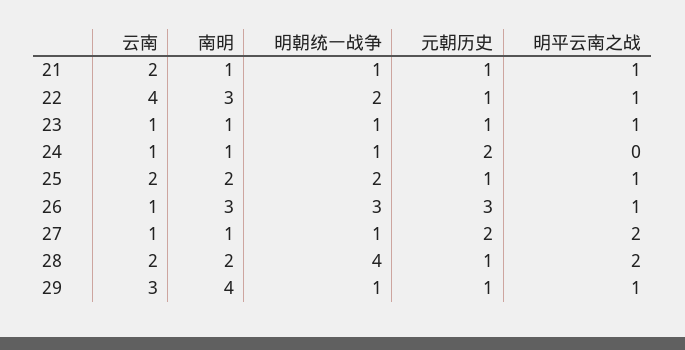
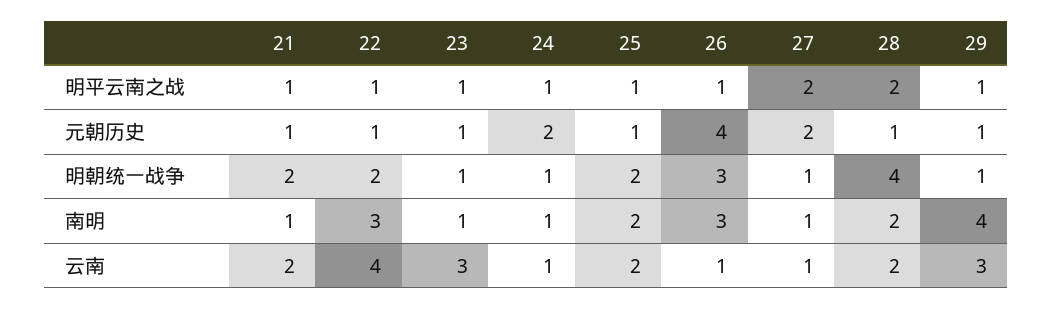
  {
    "云南": {
      "21": 2,
      "22": 4,
-     "23": 1,
+     "23": 3,
      "24": 1,
      "25": 2,
      "26": 1,
      "27": 1,
      "28": 2,
      "29": 3
    },
    "南明": {
      "21": 1,
      "22": 3,
      "23": 1,
      "24": 1,
      "25": 2,
      "26": 3,
      "27": 1,
      "28": 2,
      "29": 4
    },
    "明朝统一战争": {
-     "21": 1,
+     "21": 2,
      "22": 2,
      "23": 1,
      "24": 1,
      "25": 2,
      "26": 3,
      "27": 1,
      "28": 4,
      "29": 1
    },
    "元朝历史": {
      "21": 1,
      "22": 1,
      "23": 1,
      "24": 2,
      "25": 1,
-     "26": 3,
+     "26": 4,
      "27": 2,
      "28": 1,
      "29": 1
    },
    "明平云南之战": {
      "21": 1,
      "22": 1,
      "23": 1,
-     "24": 0,
+     "24": 1,
      "25": 1,
      "26": 1,
      "27": 2,
      "28": 2,
      "29": 1
    }
  }

